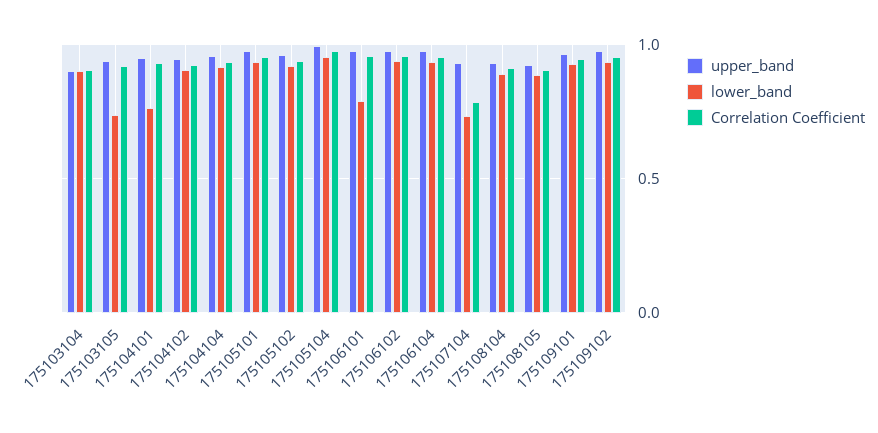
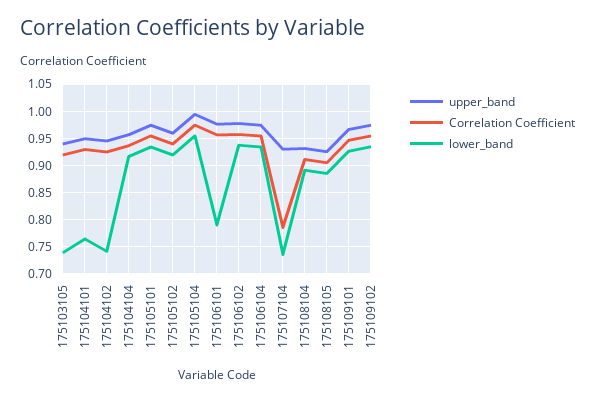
  {
    "upper_band": {
-     "175103104": 0.9,
      "175103105": 0.95,
      "175104101": 0.95,
      "175104102": 0.95,
      "175104104": 0.95,
      "175105101": 0.975,
      "175105102": 0.95,
      "175105104": 1,
      "175106101": 0.975,
      "175106102": 0.975,
      "175106104": 0.975,
      "175107104": 0.925,
      "175108104": 0.925,
      "175108105": 0.925,
      "175109101": 0.975,
      "175109102": 0.975
    },
    "lower_band": {
-     "175103104": 0.9,
      "175103105": 0.75,
      "175104101": 0.775,
-     "175104102": 0.9,
+     "175104102": 0.75,
      "175104104": 0.925,
      "175105101": 0.925,
      "175105102": 0.925,
      "175105104": 0.95,
      "175106101": 0.8,
      "175106102": 0.925,
      "175106104": 0.925,
      "175107104": 0.725,
      "175108104": 0.9,
      "175108105": 0.875,
      "175109101": 0.925,
      "175109102": 0.925
    },
    "Correlation Coefficient": {
-     "175103104": 0.9,
      "175103105": 0.925,
      "175104101": 0.925,
      "175104102": 0.925,
      "175104104": 0.925,
      "175105101": 0.95,
      "175105102": 0.95,
      "175105104": 0.975,
      "175106101": 0.95,
      "175106102": 0.95,
      "175106104": 0.95,
      "175107104": 0.775,
      "175108104": 0.9,
      "175108105": 0.9,
      "175109101": 0.95,
      "175109102": 0.95
    }
  }

